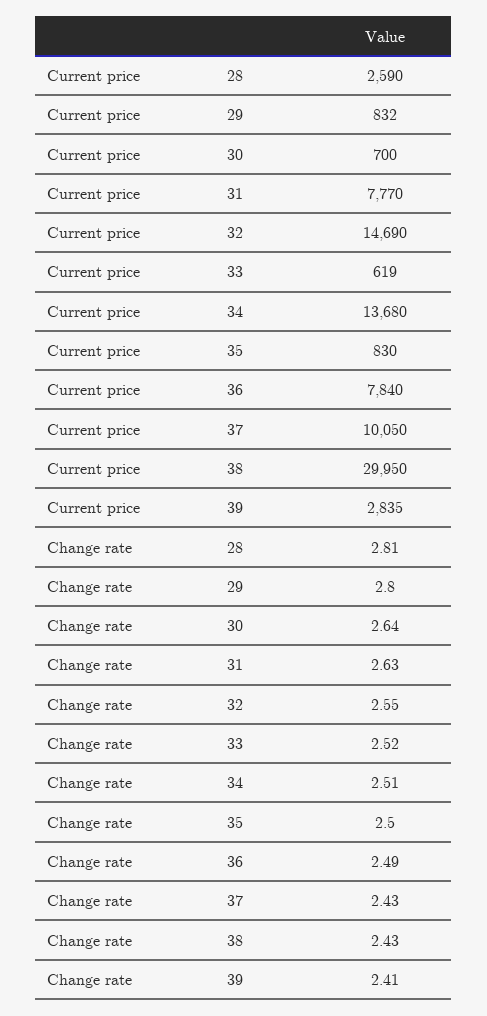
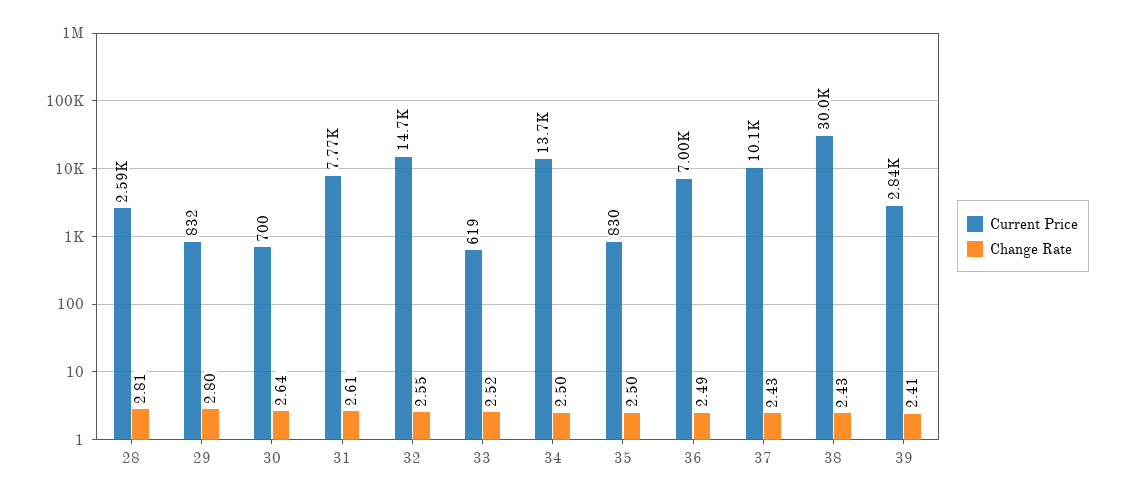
  {
    "Current price": {
      "28": 2590,
      "29": 832,
      "30": 700,
      "31": 7770,
      "32": 14690,
      "33": 619,
      "34": 13680,
      "35": 830,
-     "36": 7840,
+     "36": 7000,
      "37": 10050,
      "38": 29950,
      "39": 2835
    },
    "Change rate": {
      "28": 2.81,
      "29": 2.8,
      "30": 2.64,
-     "31": 2.63,
+     "31": 2.61,
      "32": 2.55,
      "33": 2.52,
-     "34": 2.51,
+     "34": 2.5,
      "35": 2.5,
      "36": 2.49,
      "37": 2.43,
      "38": 2.43,
      "39": 2.41
    }
  }

